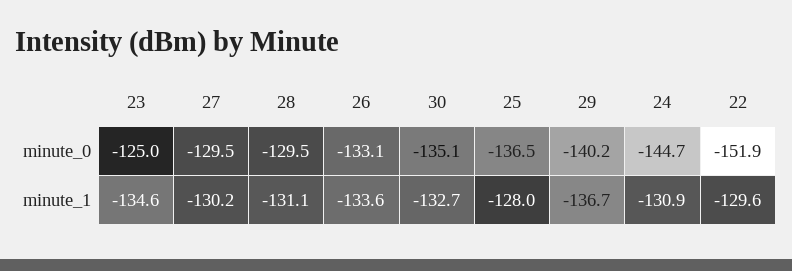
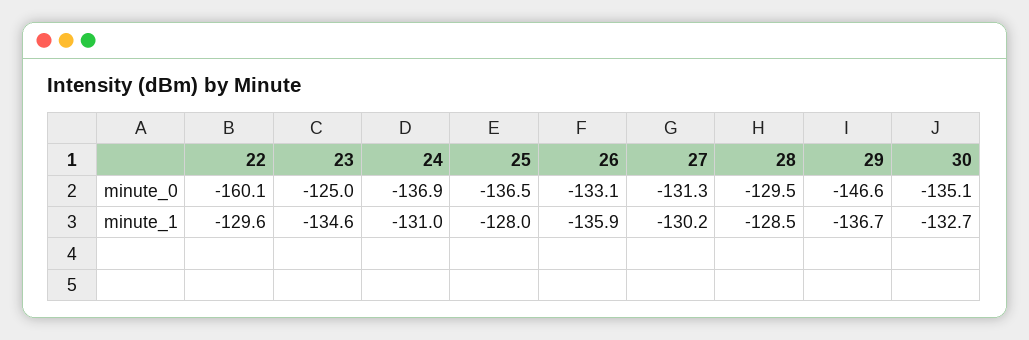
  {
    "23": {
      "minute_0": -125,
      "minute_1": -134.6
    },
    "27": {
-     "minute_0": -129.5,
+     "minute_0": -131.3,
      "minute_1": -130.2
    },
    "28": {
      "minute_0": -129.5,
-     "minute_1": -131.1
+     "minute_1": -128.5
    },
    "26": {
      "minute_0": -133.1,
-     "minute_1": -133.6
+     "minute_1": -135.9
    },
    "30": {
      "minute_0": -135.1,
      "minute_1": -132.7
    },
    "25": {
      "minute_0": -136.5,
      "minute_1": -128
    },
    "29": {
-     "minute_0": -140.2,
+     "minute_0": -146.6,
      "minute_1": -136.7
    },
    "24": {
-     "minute_0": -144.7,
+     "minute_0": -136.9,
-     "minute_1": -130.9
+     "minute_1": -131
    },
    "22": {
-     "minute_0": -151.9,
+     "minute_0": -160.1,
      "minute_1": -129.6
    }
  }

